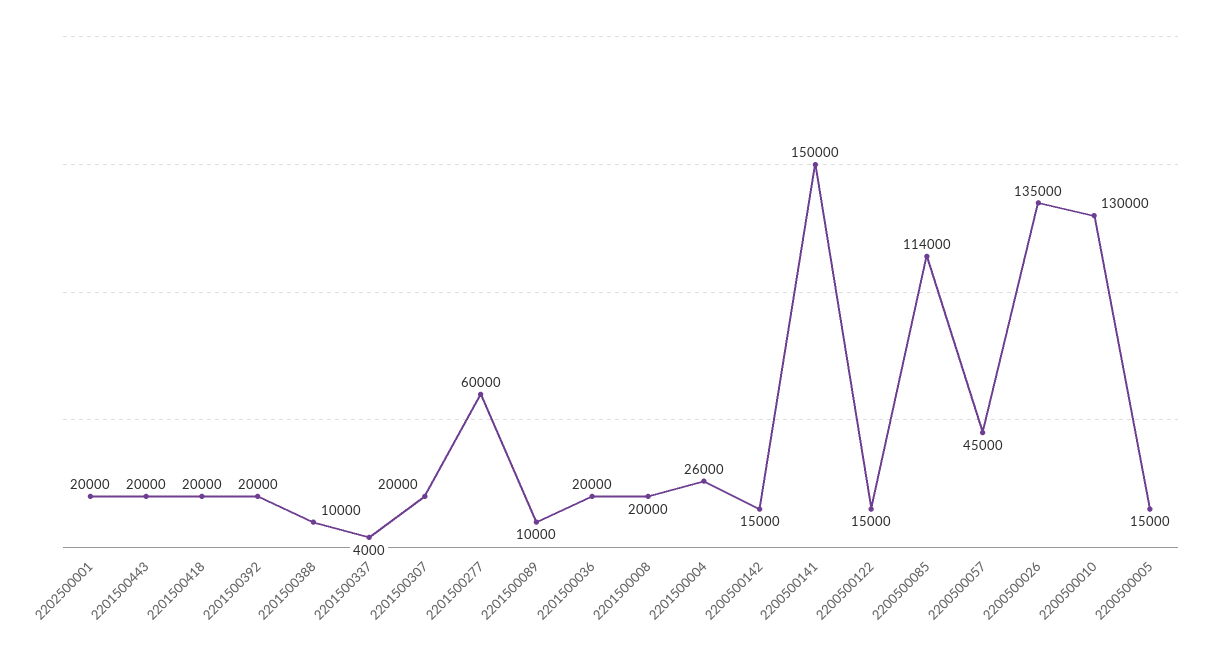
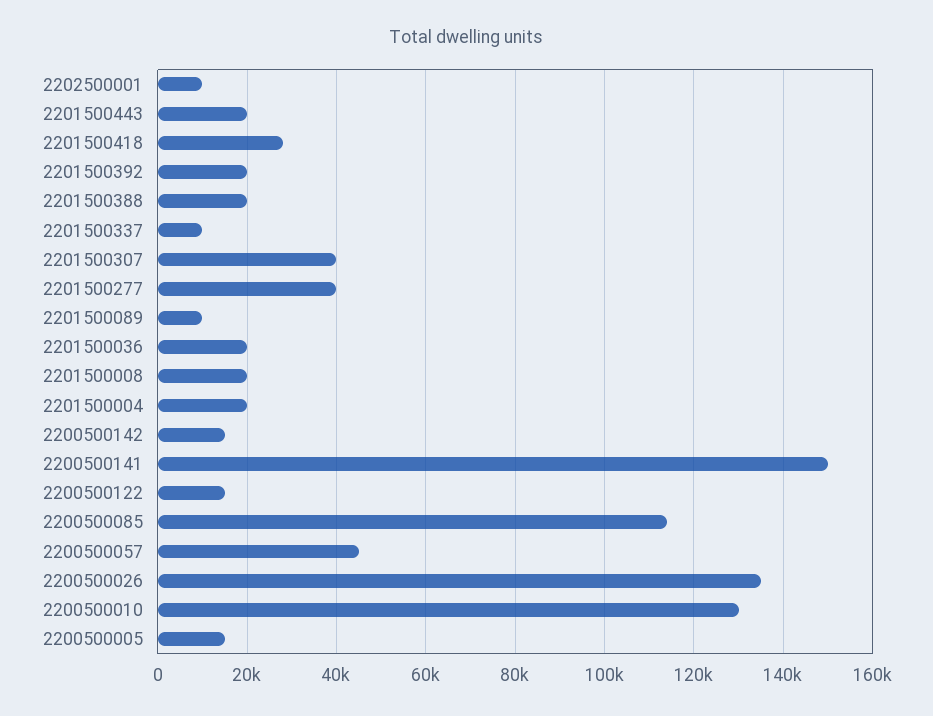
  {
-   "2202500001": 20000,
+   "2202500001": 10000,
    "2201500443": 20000,
-   "2201500418": 20000,
+   "2201500418": 28000,
    "2201500392": 20000,
-   "2201500388": 10000,
+   "2201500388": 20000,
-   "2201500337": 4000,
+   "2201500337": 10000,
-   "2201500307": 20000,
+   "2201500307": 40000,
-   "2201500277": 60000,
+   "2201500277": 40000,
    "2201500089": 10000,
    "2201500036": 20000,
    "2201500008": 20000,
-   "2201500004": 26000,
+   "2201500004": 20000,
    "2200500142": 15000,
    "2200500141": 150000,
    "2200500122": 15000,
    "2200500085": 114000,
    "2200500057": 45000,
    "2200500026": 135000,
    "2200500010": 130000,
    "2200500005": 15000
  }

